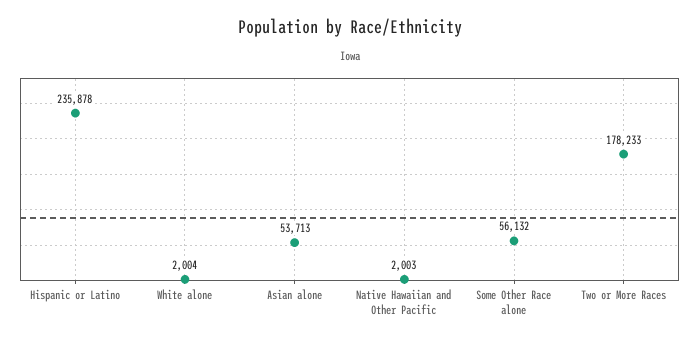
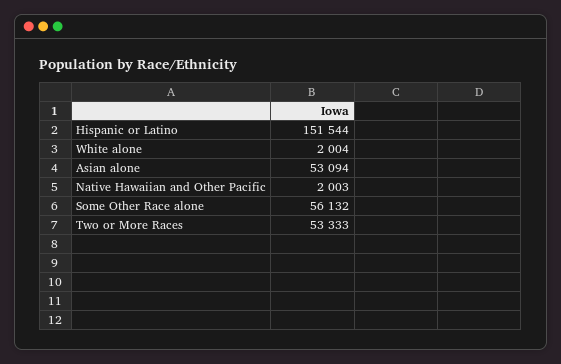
  {
-   "Hispanic or Latino": 235878,
+   "Hispanic or Latino": 151544,
    "White alone": 2004,
-   "Asian alone": 53713,
+   "Asian alone": 53094,
    "Native Hawaiian and Other Pacific": 2003,
    "Some Other Race alone": 56132,
-   "Two or More Races": 178233
+   "Two or More Races": 53333
  }

